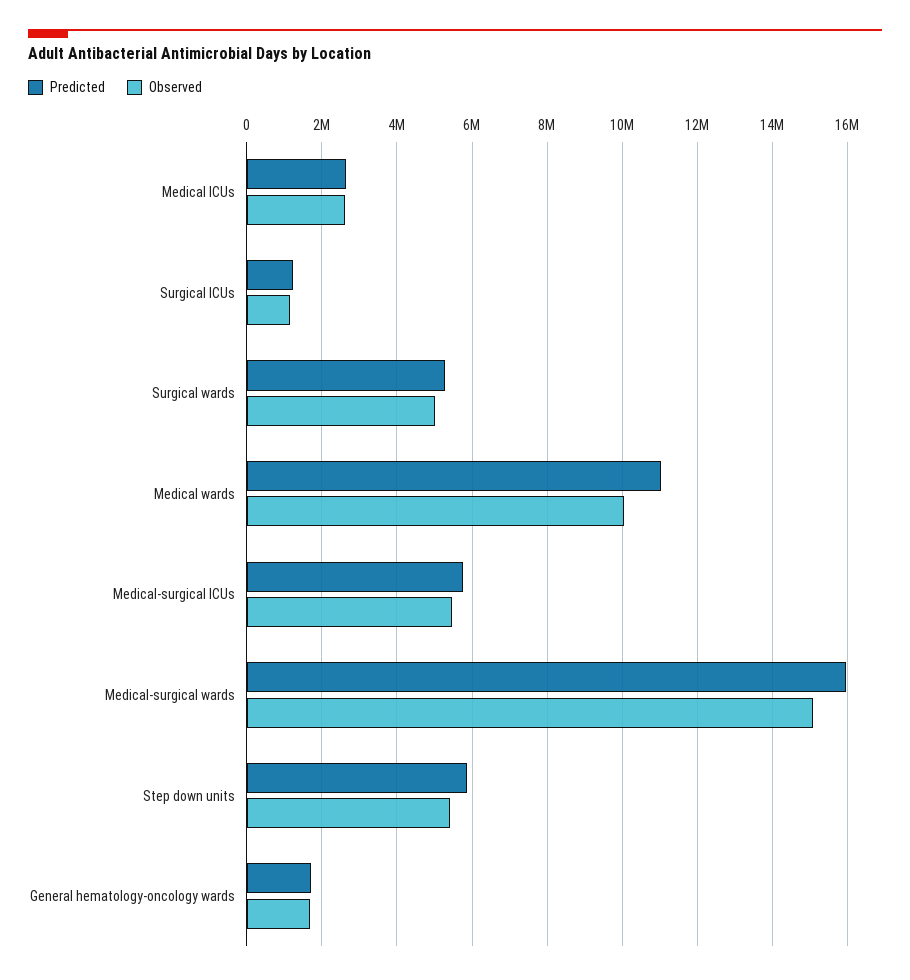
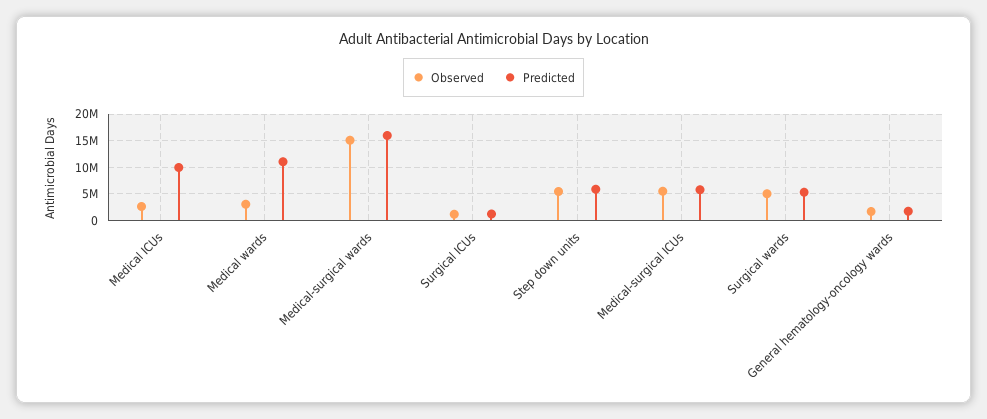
  {
    "Predicted": {
-     "Medical ICUs": 2600000,
+     "Medical ICUs": 10000000,
      "Surgical ICUs": 1200000,
      "Surgical wards": 5200000,
      "Medical wards": 11000000,
      "Medical-surgical ICUs": 5800000,
      "Medical-surgical wards": 16000000,
      "Step down units": 5800000,
      "General hematology-oncology wards": 1800000
    },
    "Observed": {
      "Medical ICUs": 2600000,
      "Surgical ICUs": 1200000,
      "Surgical wards": 5000000,
-     "Medical wards": 10000000,
+     "Medical wards": 2500000,
      "Medical-surgical ICUs": 5400000,
      "Medical-surgical wards": 15000000,
      "Step down units": 5400000,
      "General hematology-oncology wards": 1600000
    }
  }

